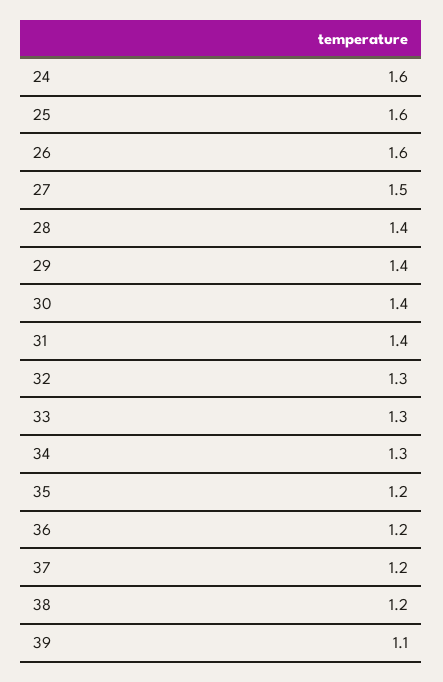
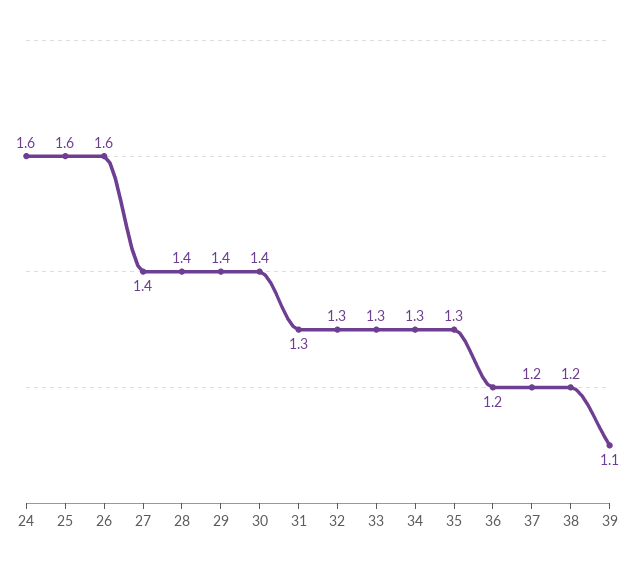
  {
    "24": 1.6,
    "25": 1.6,
    "26": 1.6,
-   "27": 1.5,
+   "27": 1.4,
    "28": 1.4,
    "29": 1.4,
    "30": 1.4,
-   "31": 1.4,
+   "31": 1.3,
    "32": 1.3,
    "33": 1.3,
    "34": 1.3,
-   "35": 1.2,
+   "35": 1.3,
    "36": 1.2,
    "37": 1.2,
    "38": 1.2,
    "39": 1.1
  }

